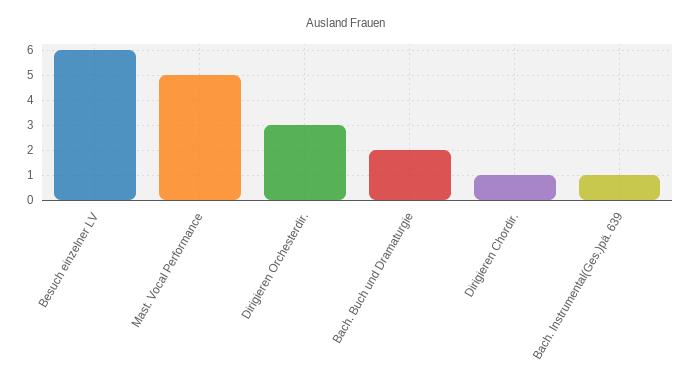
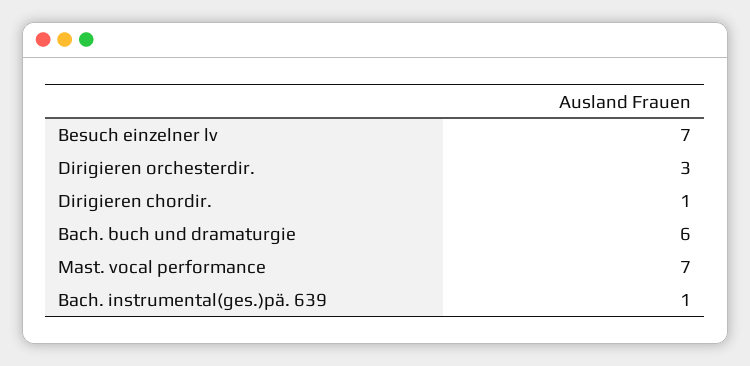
  {
-   "Besuch einzelner LV": 6,
+   "Besuch einzelner LV": 7,
-   "Mast. Vocal Performance": 5,
+   "Mast. Vocal Performance": 7,
    "Dirigieren Orchesterdir.": 3,
-   "Bach. Buch und Dramaturgie": 2,
+   "Bach. Buch und Dramaturgie": 6,
    "Dirigieren Chordir.": 1,
    "Bach. Instrumental(Ges.)pä. 639": 1
  }

